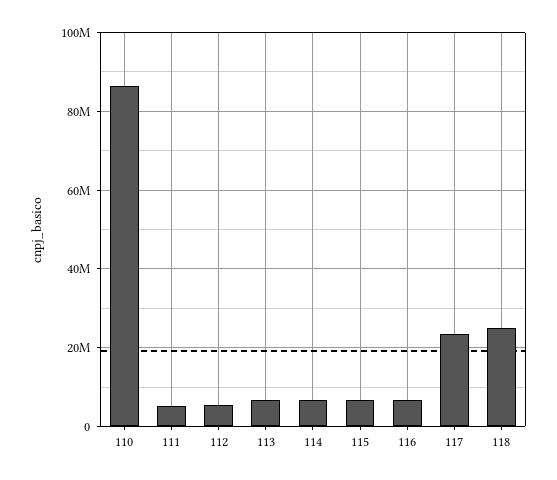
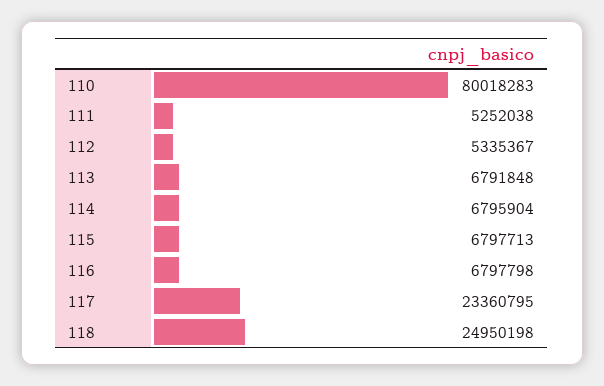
  {
-   "110": 86000000,
+   "110": 80018283,
    "111": 5252038,
    "112": 5335367,
    "113": 6791848,
    "114": 6795904,
    "115": 6797713,
    "116": 6797798,
    "117": 23360795,
    "118": 24950198
  }

